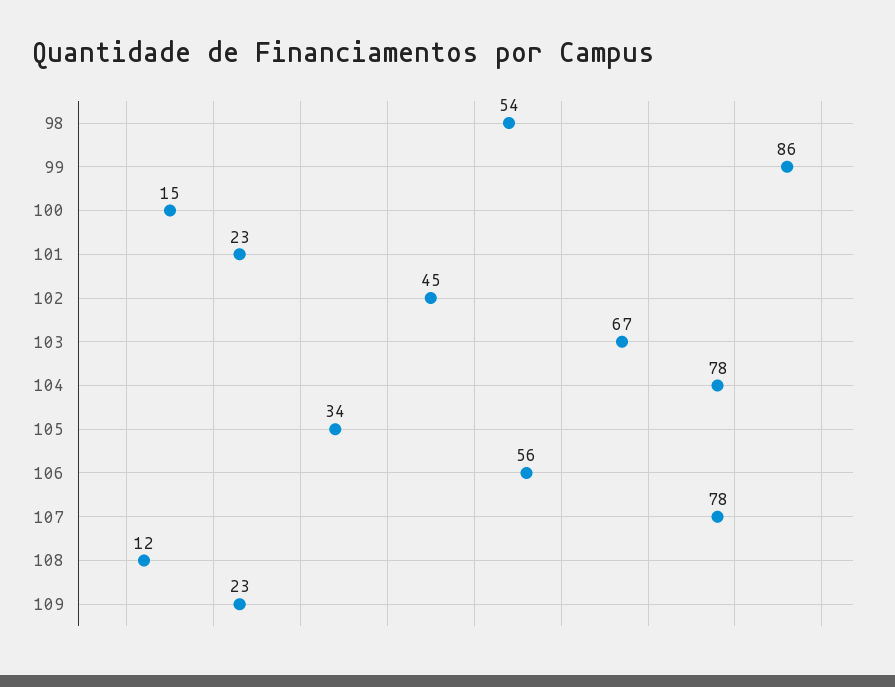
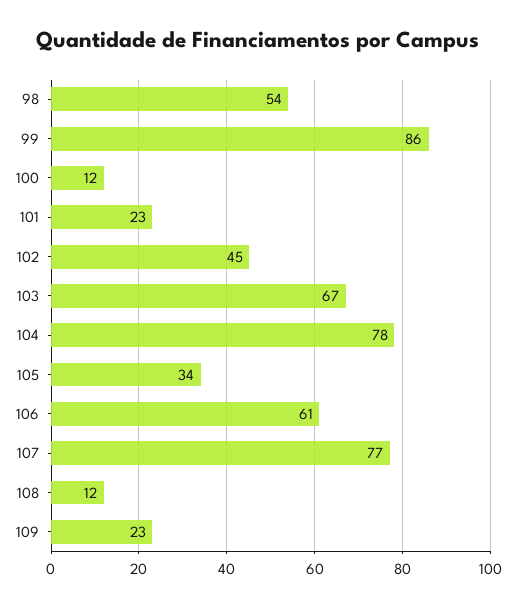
  {
    "98": 54,
    "99": 86,
-   "100": 15,
+   "100": 12,
    "101": 23,
    "102": 45,
    "103": 67,
    "104": 78,
    "105": 34,
-   "106": 56,
+   "106": 61,
-   "107": 78,
+   "107": 77,
    "108": 12,
    "109": 23
  }

